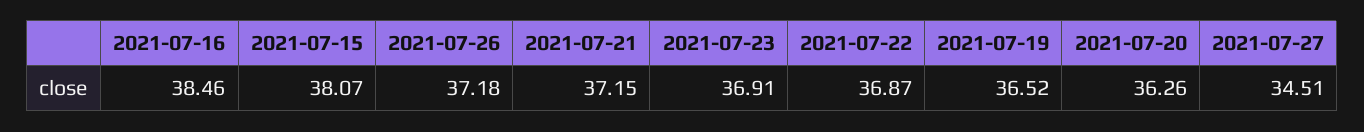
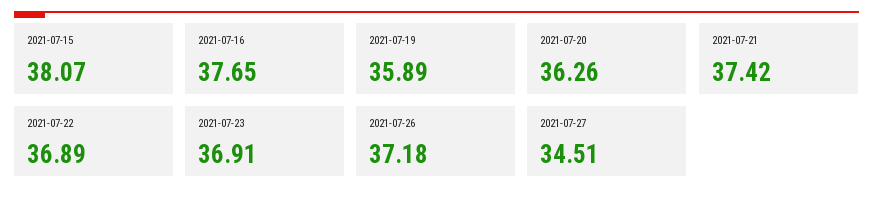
  {
-   "2021-07-16": 38.46,
+   "2021-07-16": 37.65,
    "2021-07-15": 38.07,
    "2021-07-26": 37.18,
-   "2021-07-21": 37.15,
+   "2021-07-21": 37.42,
    "2021-07-23": 36.91,
-   "2021-07-22": 36.87,
+   "2021-07-22": 36.89,
-   "2021-07-19": 36.52,
+   "2021-07-19": 35.89,
    "2021-07-20": 36.26,
    "2021-07-27": 34.51
  }

